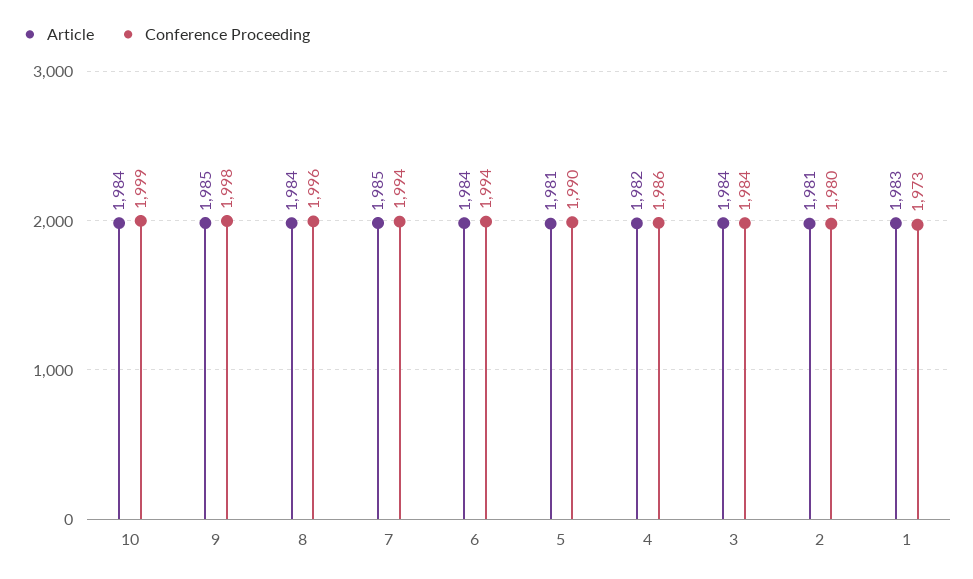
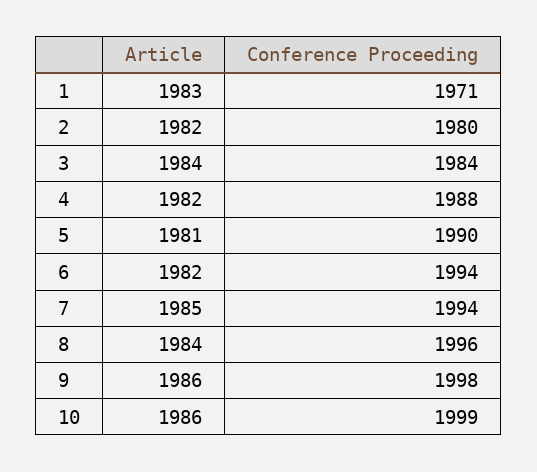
  {
    "Article": {
-     "10": 1984,
+     "10": 1986,
-     "9": 1985,
+     "9": 1986,
      "8": 1984,
      "7": 1985,
-     "6": 1984,
+     "6": 1982,
      "5": 1981,
      "4": 1982,
      "3": 1984,
-     "2": 1981,
+     "2": 1982,
      "1": 1983
    },
    "Conference Proceeding": {
      "10": 1999,
      "9": 1998,
      "8": 1996,
      "7": 1994,
      "6": 1994,
      "5": 1990,
-     "4": 1986,
+     "4": 1988,
      "3": 1984,
      "2": 1980,
-     "1": 1973
+     "1": 1971
    }
  }

